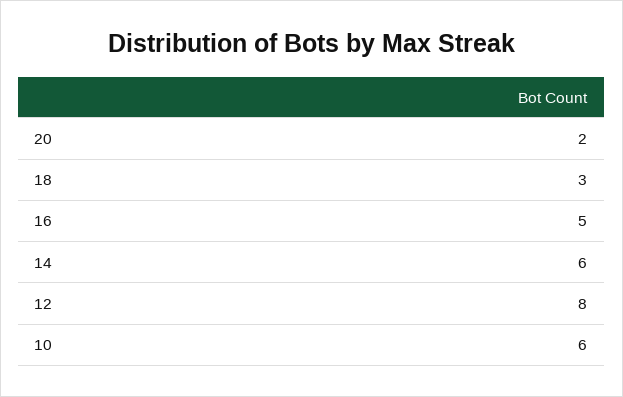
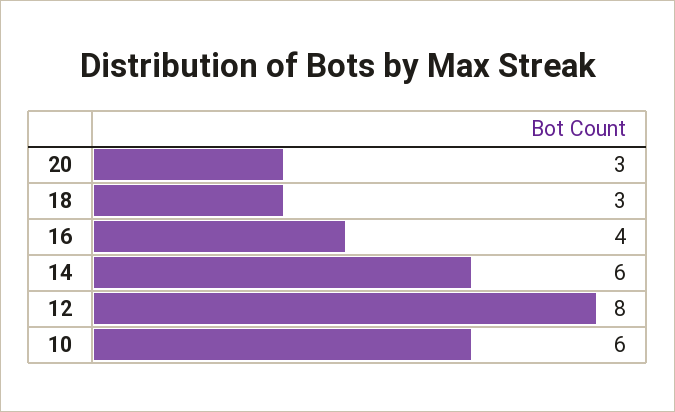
  {
-   "20": 2,
+   "20": 3,
    "18": 3,
-   "16": 5,
+   "16": 4,
    "14": 6,
    "12": 8,
    "10": 6
  }

